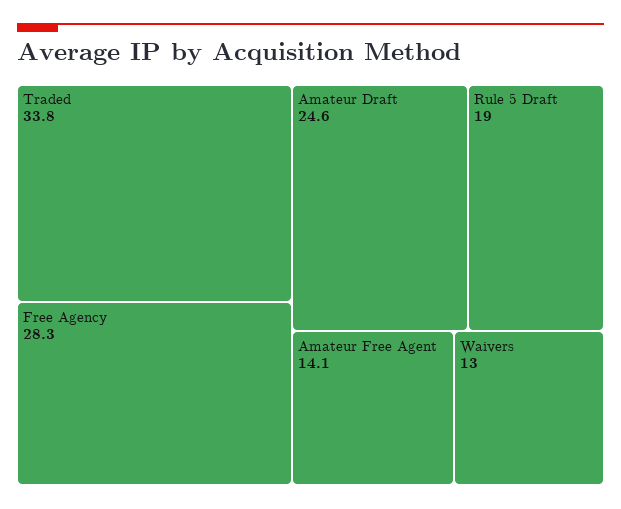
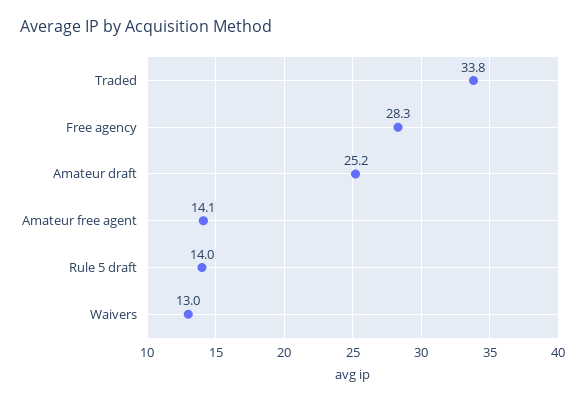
  {
    "Traded": 33.8,
    "Free Agency": 28.3,
-   "Amateur Draft": 24.6,
+   "Amateur Draft": 25.2,
-   "Rule 5 Draft": 19,
+   "Rule 5 Draft": 14,
    "Amateur Free Agent": 14.1,
    "Waivers": 13
  }

